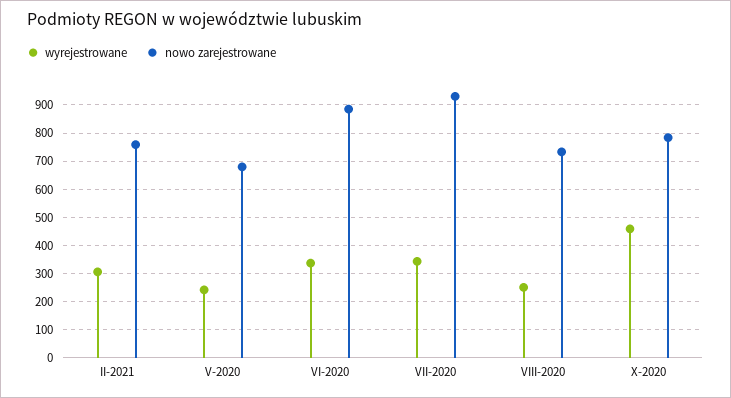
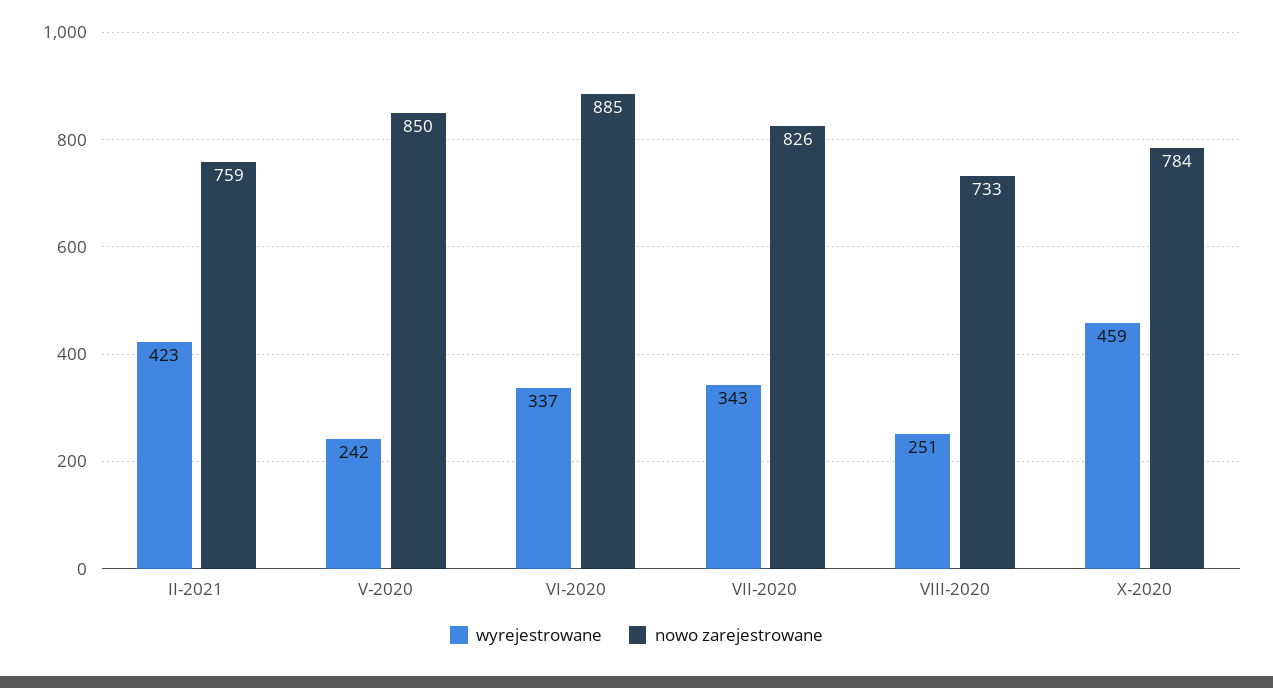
  {
    "wyrejestrowane": {
-     "II-2021": 300,
+     "II-2021": 423,
      "V-2020": 242,
      "VI-2020": 337,
      "VII-2020": 343,
      "VIII-2020": 251,
      "X-2020": 459
    },
    "nowo zarejestrowane": {
      "II-2021": 759,
-     "V-2020": 675,
+     "V-2020": 850,
      "VI-2020": 885,
-     "VII-2020": 925,
+     "VII-2020": 826,
      "VIII-2020": 733,
      "X-2020": 784
    }
  }

